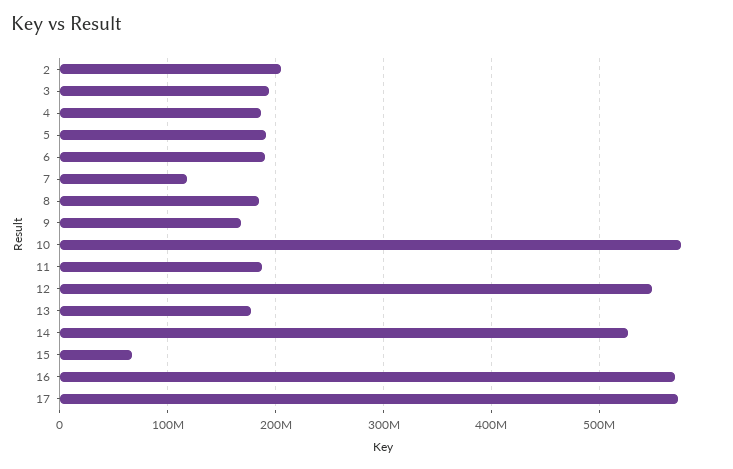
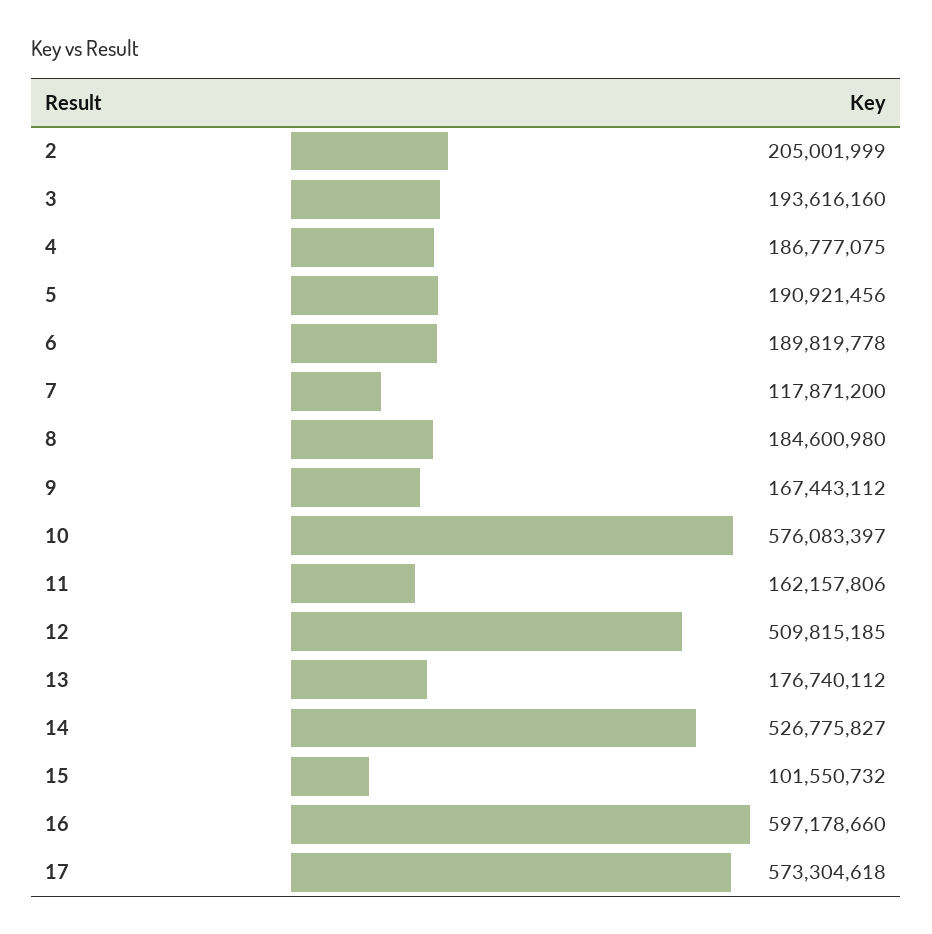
  {
    "2": 205001999,
    "3": 193616160,
    "4": 186777075,
    "5": 190921456,
    "6": 189819778,
    "7": 117871200,
    "8": 184600980,
    "9": 167443112,
    "10": 576083397,
-   "11": 190000000,
+   "11": 162157806,
-   "12": 550000000,
+   "12": 509815185,
    "13": 176740112,
    "14": 526775827,
-   "15": 70000000,
+   "15": 101550732,
-   "16": 570000000,
+   "16": 597178660,
    "17": 573304618
  }

